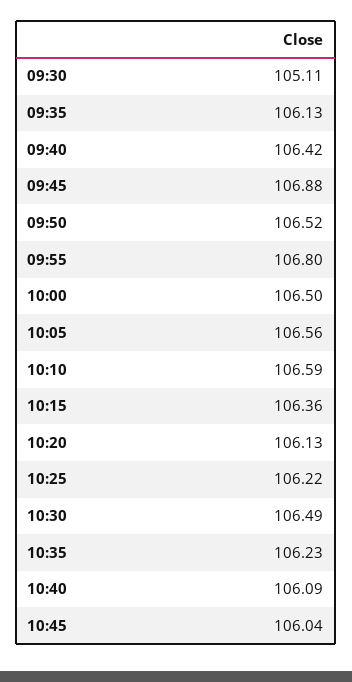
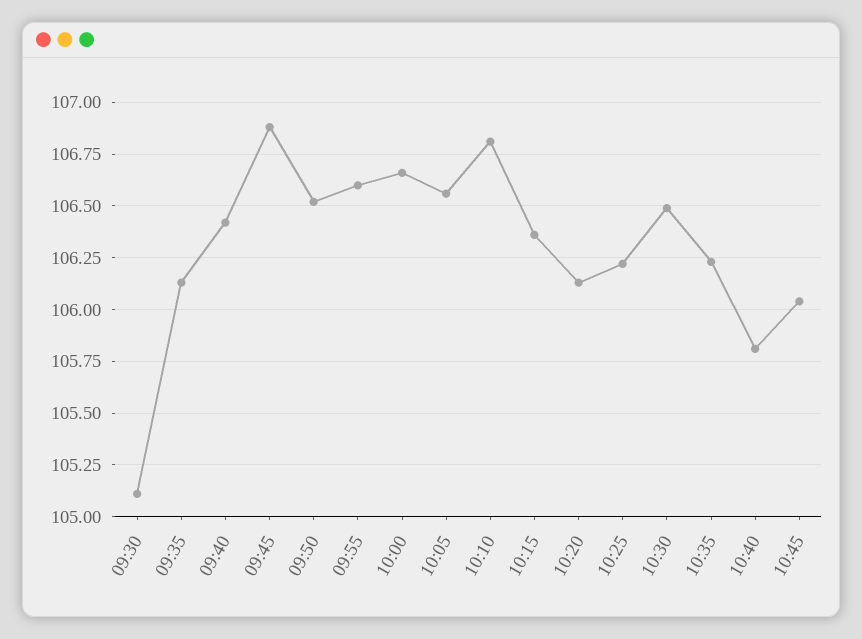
  {
    "09:30": 105.11,
    "09:35": 106.13,
    "09:40": 106.42,
    "09:45": 106.88,
    "09:50": 106.52,
-   "09:55": 106.8,
+   "09:55": 106.6,
-   "10:00": 106.5,
+   "10:00": 106.65,
    "10:05": 106.56,
-   "10:10": 106.59,
+   "10:10": 106.8,
    "10:15": 106.36,
    "10:20": 106.13,
    "10:25": 106.22,
    "10:30": 106.49,
    "10:35": 106.23,
-   "10:40": 106.09,
+   "10:40": 105.8,
    "10:45": 106.04
  }

